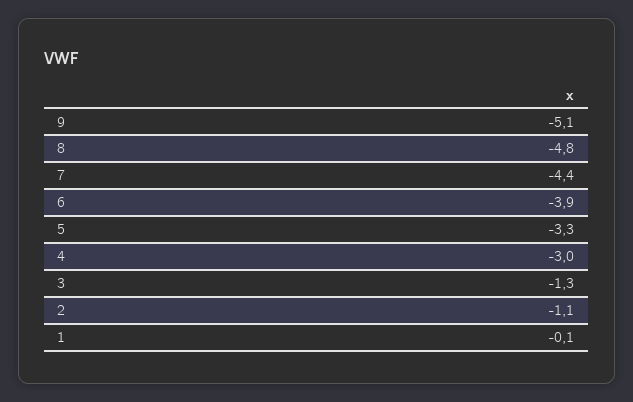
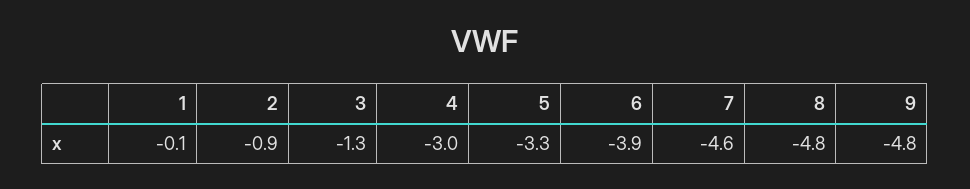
  {
-   "9": -5.1,
+   "9": -4.8,
    "8": -4.8,
-   "7": -4.4,
+   "7": -4.6,
    "6": -3.9,
    "5": -3.3,
    "4": -3,
    "3": -1.3,
-   "2": -1.1,
+   "2": -0.9,
    "1": -0.1
  }

